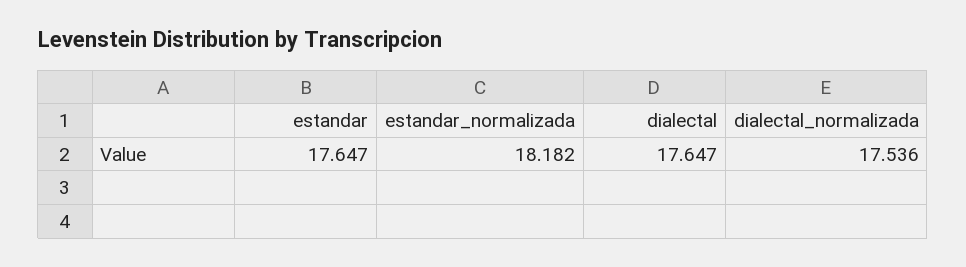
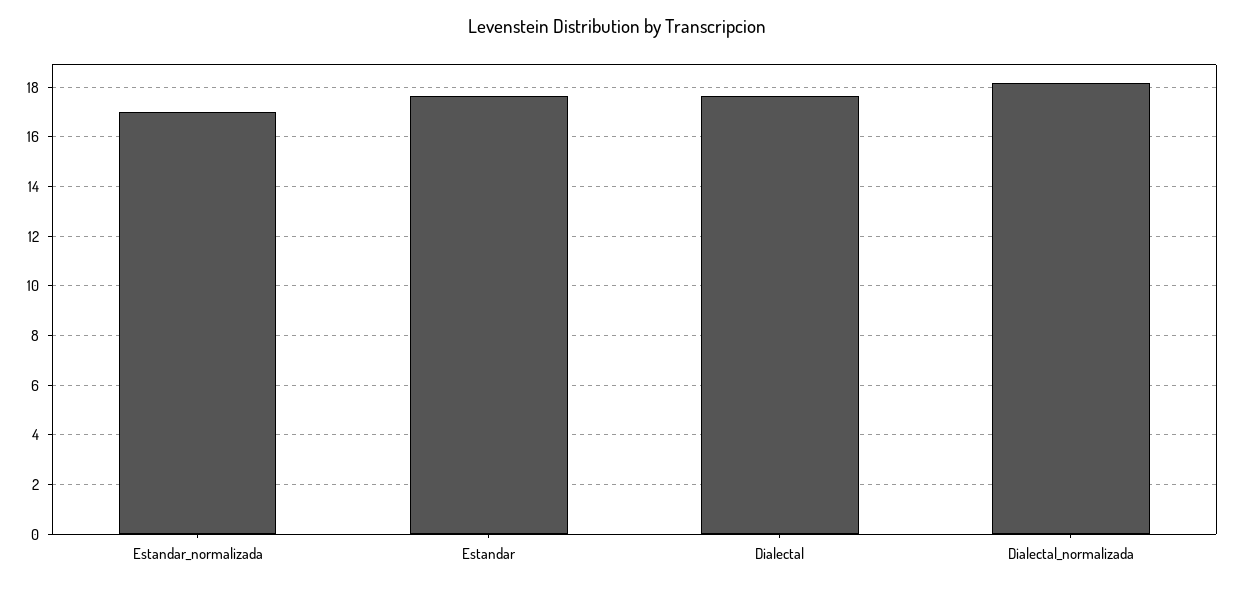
  {
    "estandar": 17.647,
-   "estandar_normalizada": 18.182,
+   "estandar_normalizada": 17,
    "dialectal": 17.647,
-   "dialectal_normalizada": 17.536
+   "dialectal_normalizada": 18.25
  }

